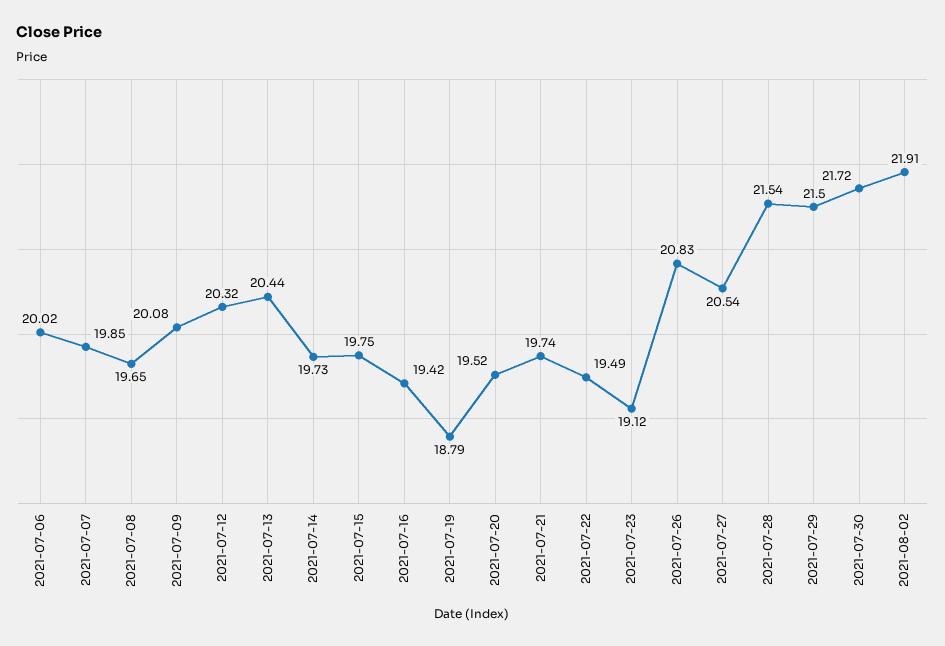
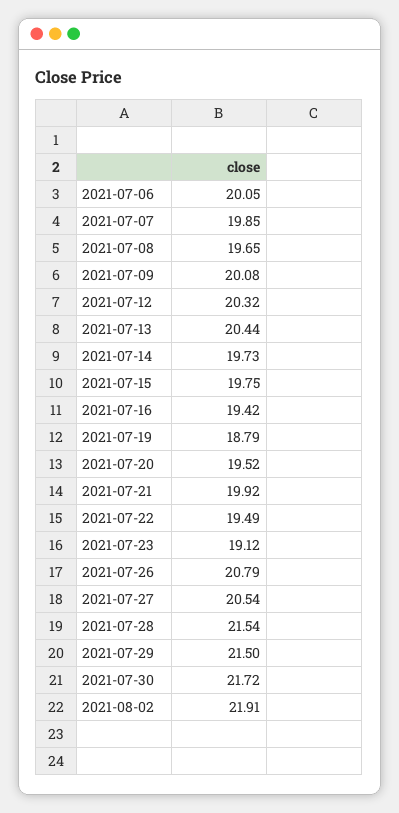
  {
-   "2021-07-06": 20.02,
+   "2021-07-06": 20.05,
    "2021-07-07": 19.85,
    "2021-07-08": 19.65,
    "2021-07-09": 20.08,
    "2021-07-12": 20.32,
    "2021-07-13": 20.44,
    "2021-07-14": 19.73,
    "2021-07-15": 19.75,
    "2021-07-16": 19.42,
    "2021-07-19": 18.79,
    "2021-07-20": 19.52,
-   "2021-07-21": 19.74,
+   "2021-07-21": 19.92,
    "2021-07-22": 19.49,
    "2021-07-23": 19.12,
-   "2021-07-26": 20.83,
+   "2021-07-26": 20.79,
    "2021-07-27": 20.54,
    "2021-07-28": 21.54,
    "2021-07-29": 21.5,
    "2021-07-30": 21.72,
    "2021-08-02": 21.91
  }

